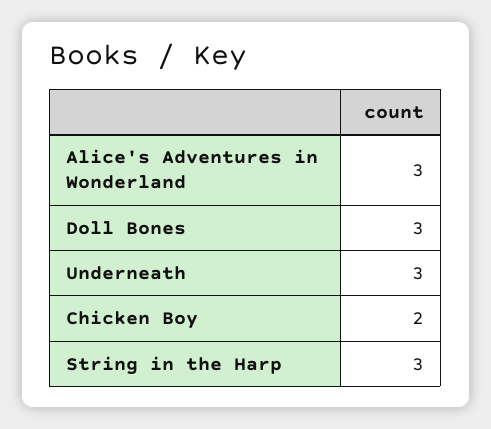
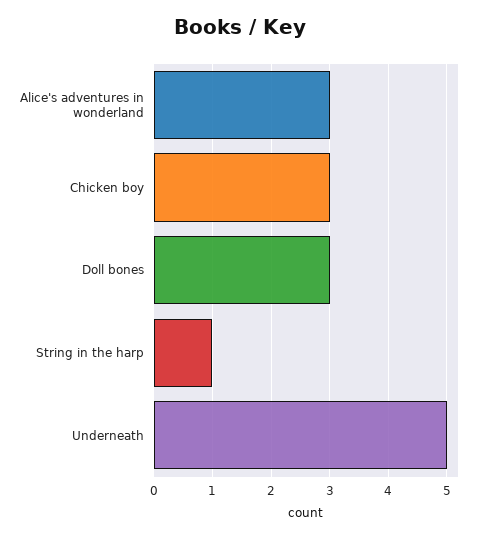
  {
    "Alice's Adventures in Wonderland": 3,
    "Doll Bones": 3,
-   "Underneath": 3,
+   "Underneath": 5,
-   "Chicken Boy": 2,
+   "Chicken Boy": 3,
-   "String in the Harp": 3
+   "String in the Harp": 1
  }

